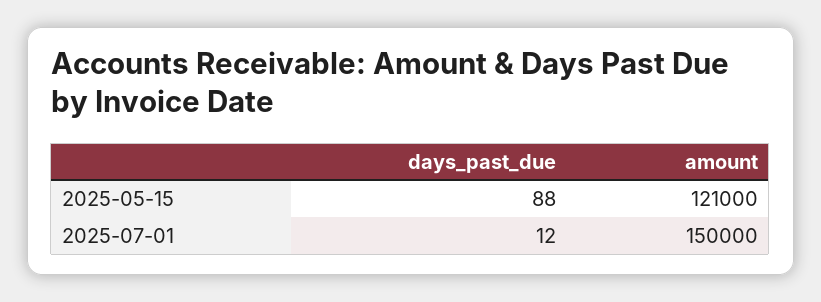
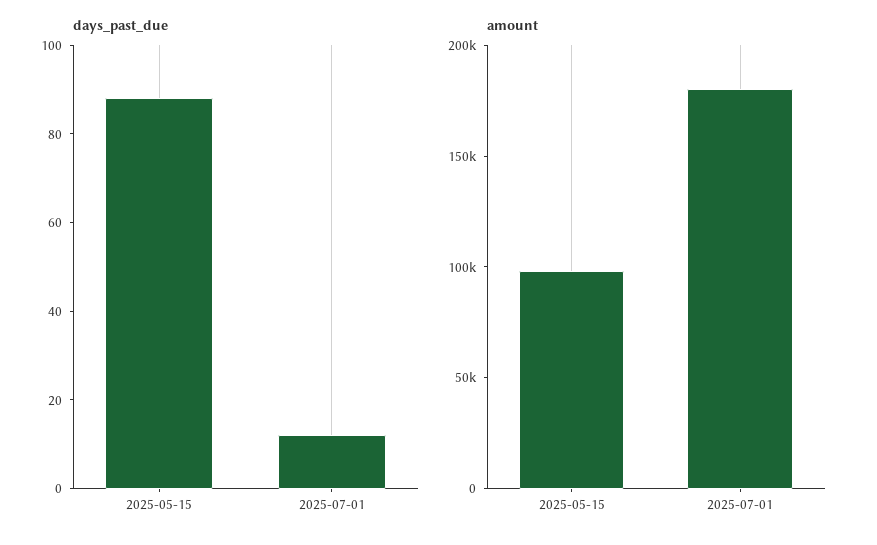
  {
    "days_past_due": {
      "2025-05-15": 88,
      "2025-07-01": 12
    },
    "amount": {
-     "2025-05-15": 121000,
+     "2025-05-15": 100000,
-     "2025-07-01": 150000
+     "2025-07-01": 180000
    }
  }

